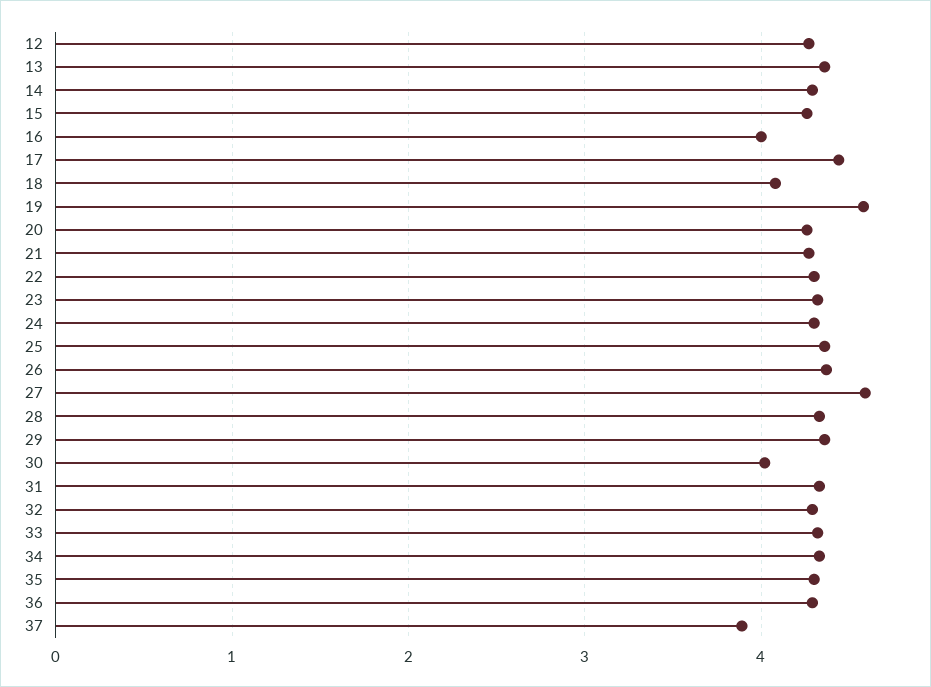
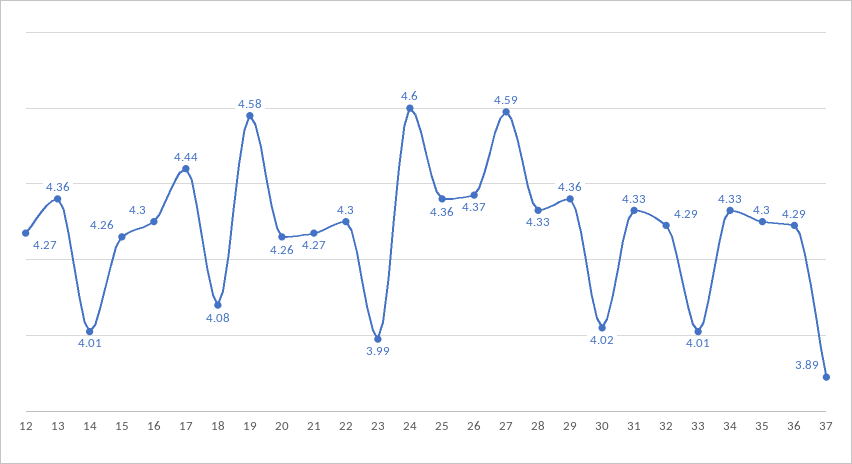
  {
    "12": 4.27,
    "13": 4.36,
-   "14": 4.3,
+   "14": 4.01,
    "15": 4.26,
-   "16": 4,
+   "16": 4.3,
    "17": 4.44,
    "18": 4.08,
    "19": 4.58,
    "20": 4.26,
    "21": 4.27,
    "22": 4.3,
-   "23": 4.3,
+   "23": 3.99,
-   "24": 4.3,
+   "24": 4.6,
    "25": 4.36,
    "26": 4.37,
    "27": 4.59,
    "28": 4.33,
    "29": 4.36,
    "30": 4.02,
    "31": 4.33,
    "32": 4.29,
-   "33": 4.3,
+   "33": 4.01,
    "34": 4.33,
    "35": 4.3,
    "36": 4.29,
    "37": 3.89
  }

